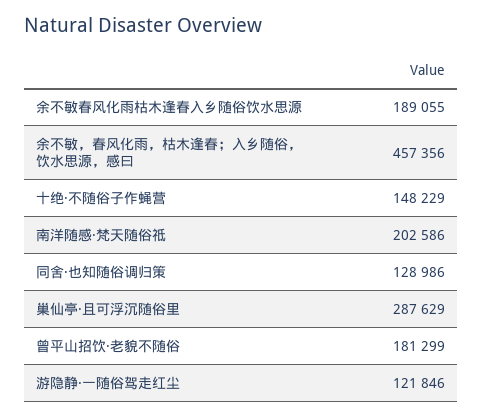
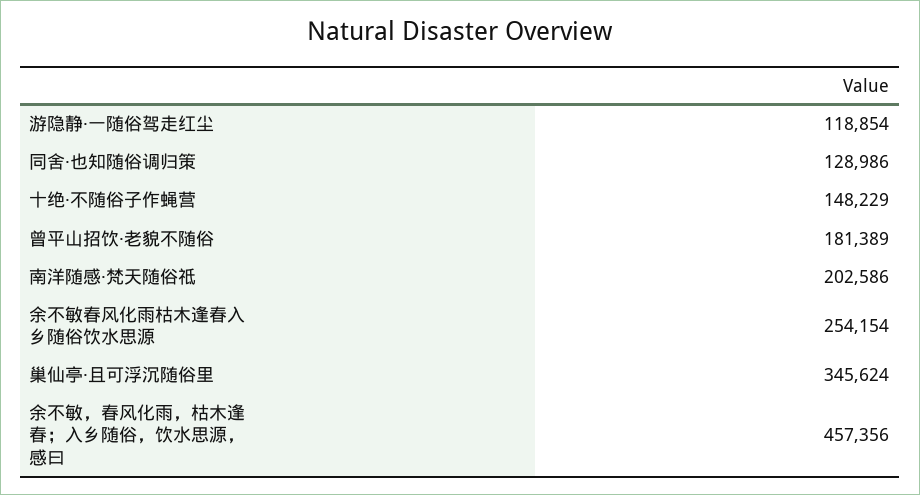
  {
-   "余不敏春风化雨枯木逢春入乡随俗饮水思源": 189055,
+   "余不敏春风化雨枯木逢春入乡随俗饮水思源": 254154,
    "余不敏，春风化雨，枯木逢春；入乡随俗，饮水思源，感曰": 457356,
    "十绝·不随俗子作蝇营": 148229,
    "南洋随感·梵天随俗祗": 202586,
    "同舍·也知随俗调归策": 128986,
-   "巢仙亭·且可浮沉随俗里": 287629,
+   "巢仙亭·且可浮沉随俗里": 345624,
-   "曾平山招饮·老貌不随俗": 181299,
+   "曾平山招饮·老貌不随俗": 181389,
-   "游隐静·一随俗驾走红尘": 121846
+   "游隐静·一随俗驾走红尘": 118854
  }

